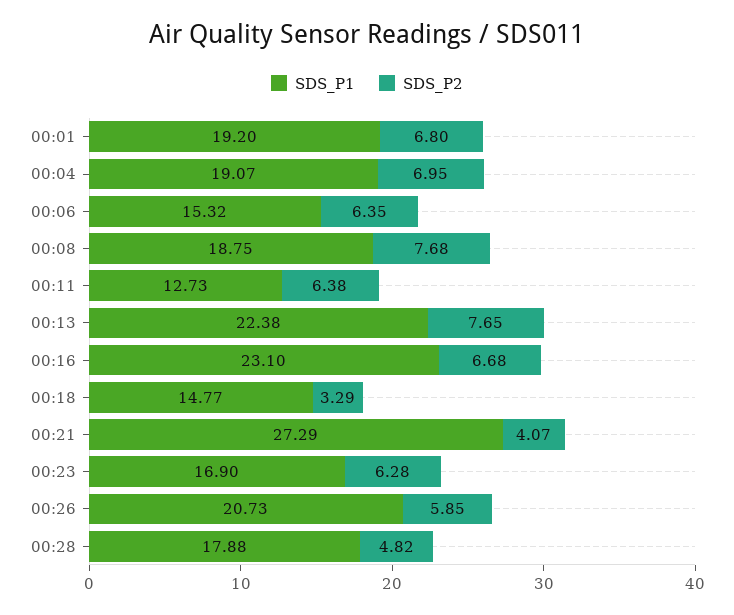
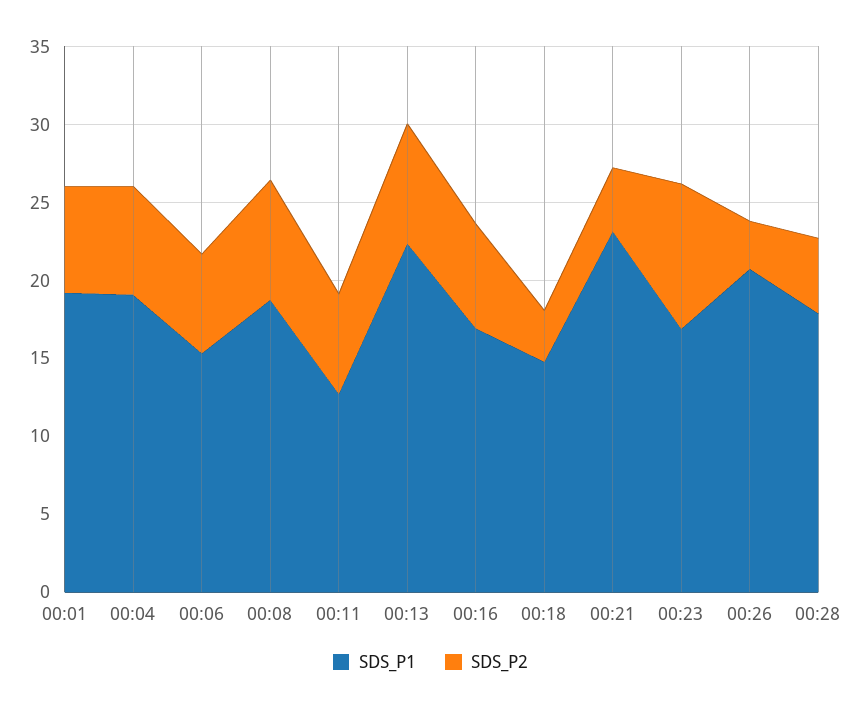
  {
    "SDS_P1": {
      "00:01": 19.2,
      "00:04": 19.07,
      "00:06": 15.32,
      "00:08": 18.75,
      "00:11": 12.73,
      "00:13": 22.38,
-     "00:16": 23.1,
+     "00:16": 17,
      "00:18": 14.77,
-     "00:21": 27.29,
+     "00:21": 23,
      "00:23": 16.9,
      "00:26": 20.73,
      "00:28": 17.88
    },
    "SDS_P2": {
      "00:01": 6.8,
      "00:04": 6.95,
      "00:06": 6.35,
      "00:08": 7.68,
      "00:11": 6.38,
      "00:13": 7.65,
      "00:16": 6.68,
      "00:18": 3.29,
      "00:21": 4.07,
-     "00:23": 6.28,
+     "00:23": 9,
-     "00:26": 5.85,
+     "00:26": 3,
      "00:28": 4.82
    }
  }

